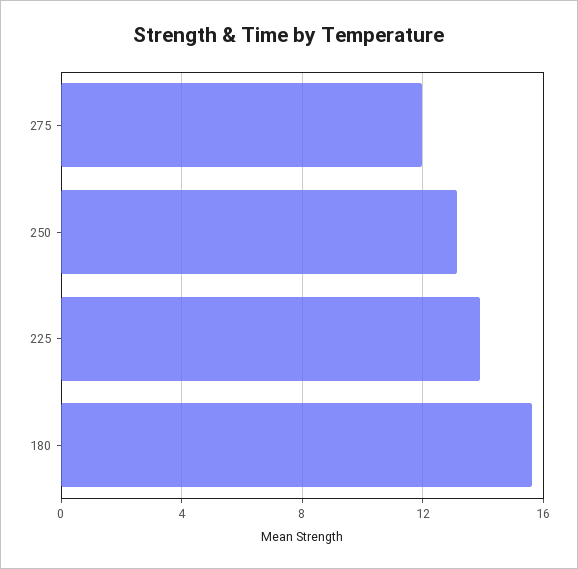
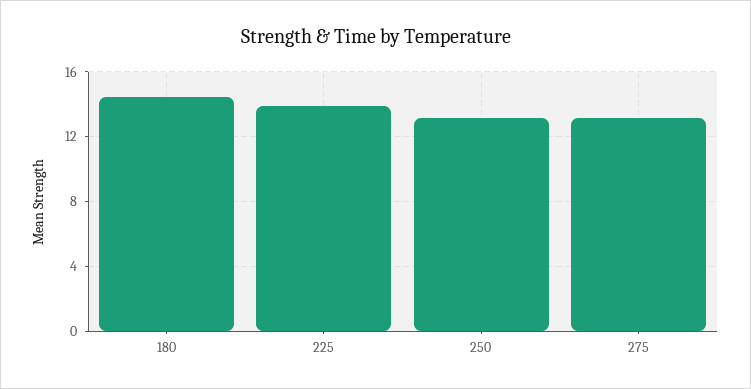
  {
-   "275": 12,
+   "275": 13,
    "250": 13,
    "225": 14,
-   "180": 15.5
+   "180": 14.5
  }

